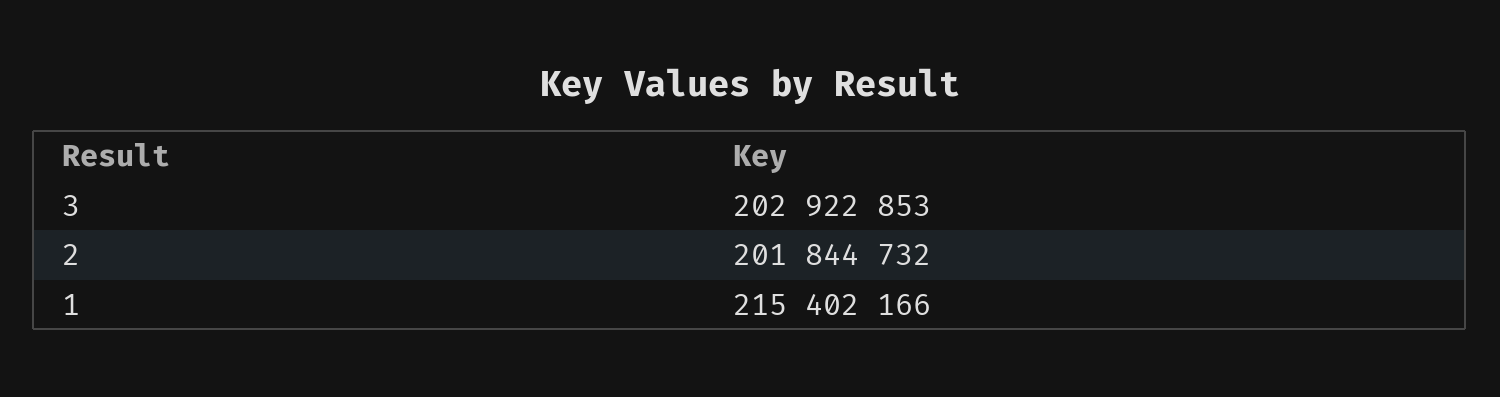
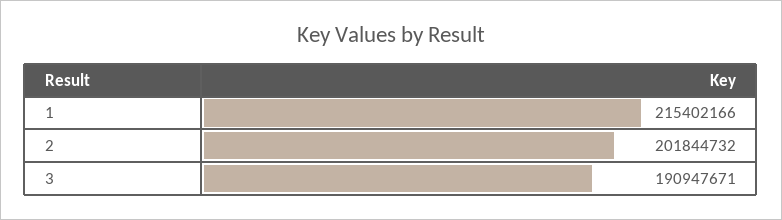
  {
-   "3": 202922853,
+   "3": 190947671,
    "2": 201844732,
    "1": 215402166
  }

